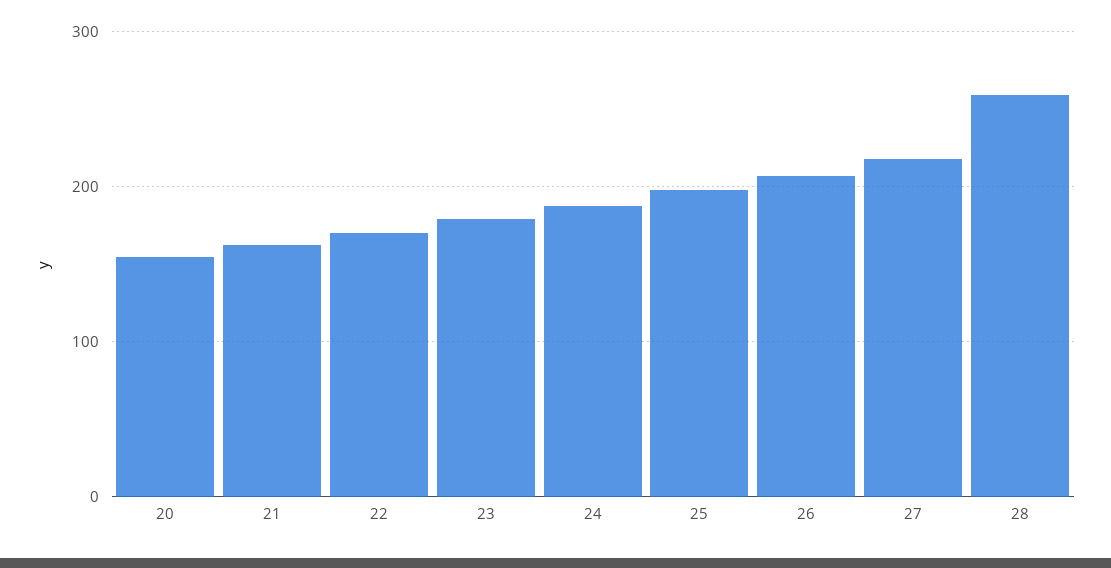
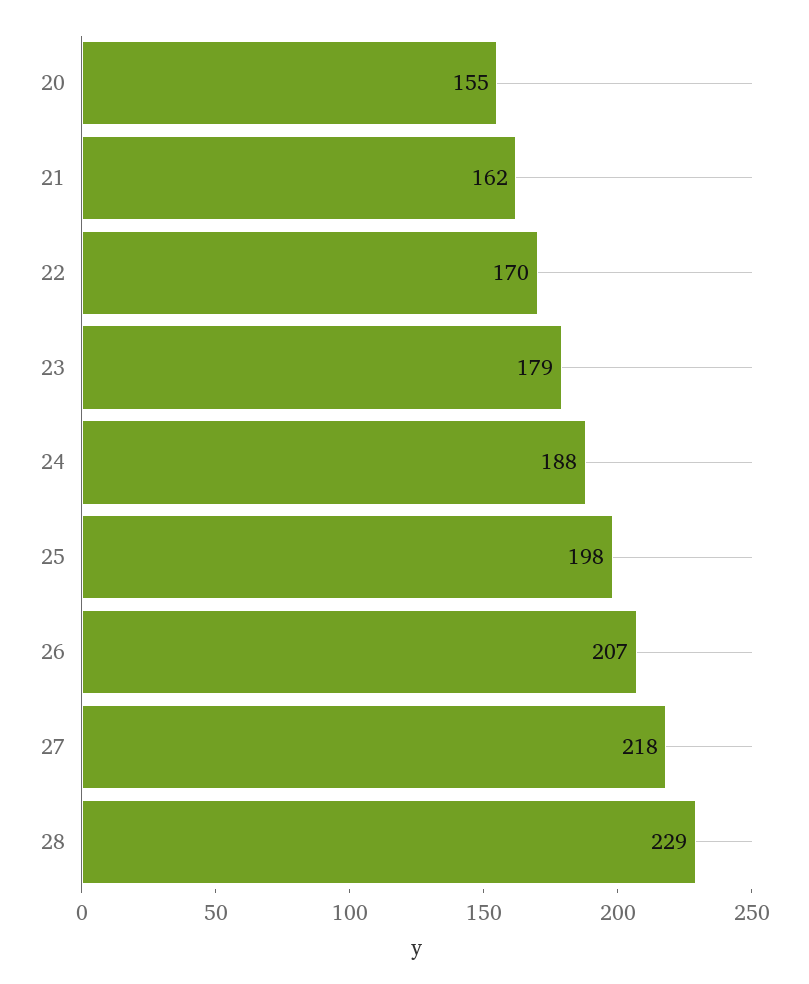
  {
    "20": 155,
    "21": 162,
    "22": 170,
    "23": 179,
    "24": 188,
    "25": 198,
    "26": 207,
    "27": 218,
-   "28": 260
+   "28": 229
  }

